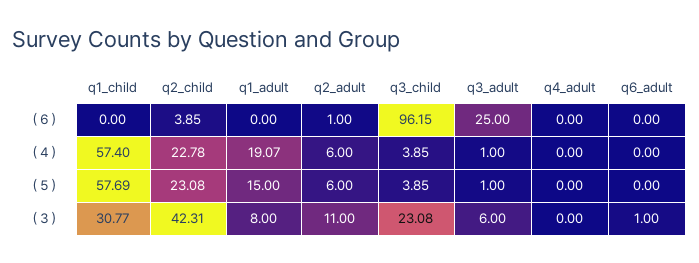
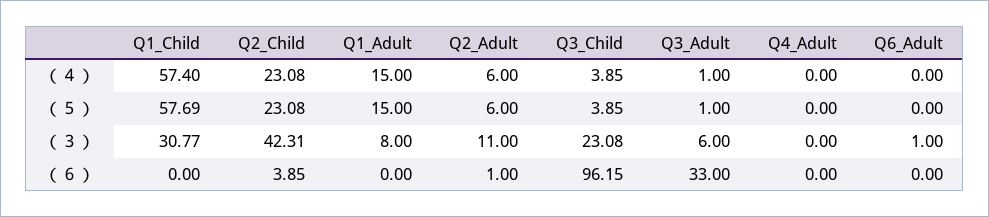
  {
    "q1_child": {
      "（６）": 0,
      "（４）": 57.4,
      "（５）": 57.69,
      "（３）": 30.77
    },
    "q2_child": {
      "（６）": 3.85,
-     "（４）": 22.78,
+     "（４）": 23.08,
      "（５）": 23.08,
      "（３）": 42.31
    },
    "q1_adult": {
      "（６）": 0,
-     "（４）": 19.07,
+     "（４）": 15,
      "（５）": 15,
      "（３）": 8
    },
    "q2_adult": {
      "（６）": 1,
      "（４）": 6,
      "（５）": 6,
      "（３）": 11
    },
    "q3_child": {
      "（６）": 96.15,
      "（４）": 3.85,
      "（５）": 3.85,
      "（３）": 23.08
    },
    "q3_adult": {
-     "（６）": 25,
+     "（６）": 33,
      "（４）": 1,
      "（５）": 1,
      "（３）": 6
    },
    "q4_adult": {
      "（６）": 0,
      "（４）": 0,
      "（５）": 0,
      "（３）": 0
    },
    "q6_adult": {
      "（６）": 0,
      "（４）": 0,
      "（５）": 0,
      "（３）": 1
    }
  }

